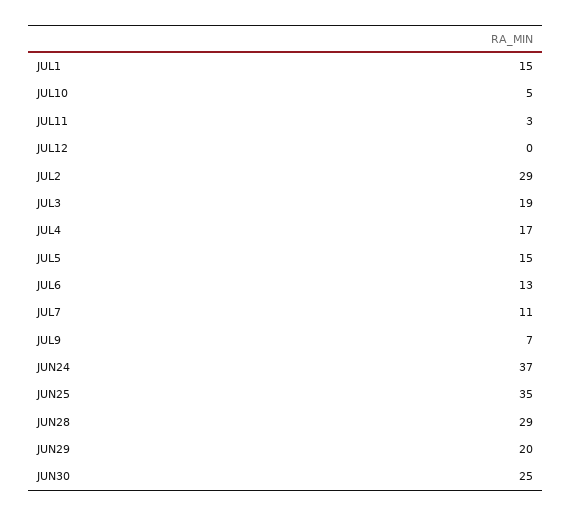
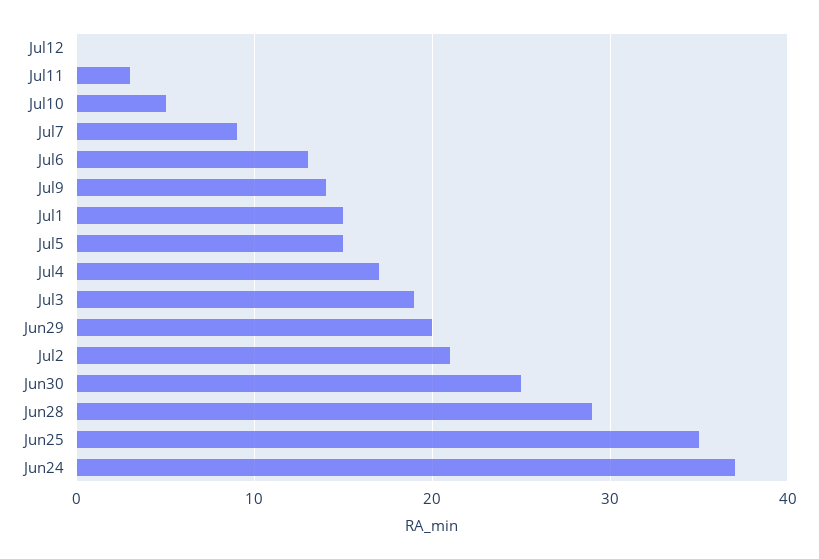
  {
    "JUL1": 15,
    "JUL10": 5,
    "JUL11": 3,
    "JUL12": 0,
-   "JUL2": 29,
+   "JUL2": 21,
    "JUL3": 19,
    "JUL4": 17,
    "JUL5": 15,
    "JUL6": 13,
-   "JUL7": 11,
+   "JUL7": 9,
-   "JUL9": 7,
+   "JUL9": 14,
    "JUN24": 37,
    "JUN25": 35,
    "JUN28": 29,
    "JUN29": 20,
    "JUN30": 25
  }

